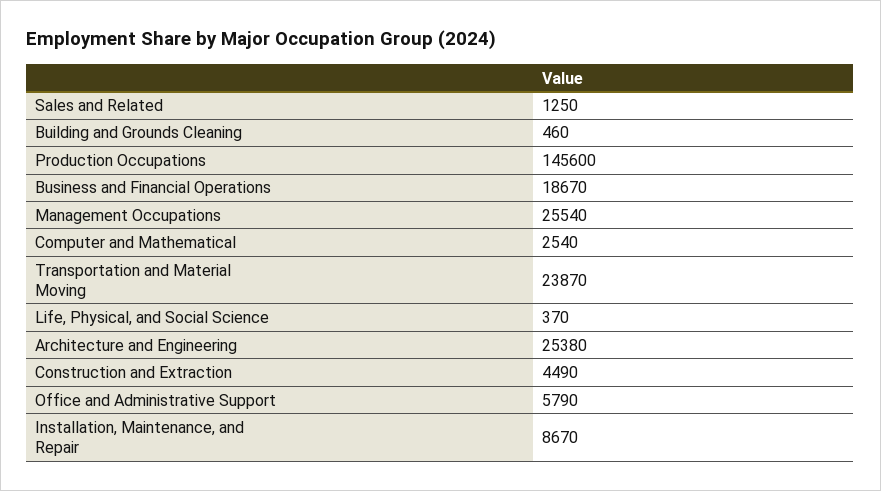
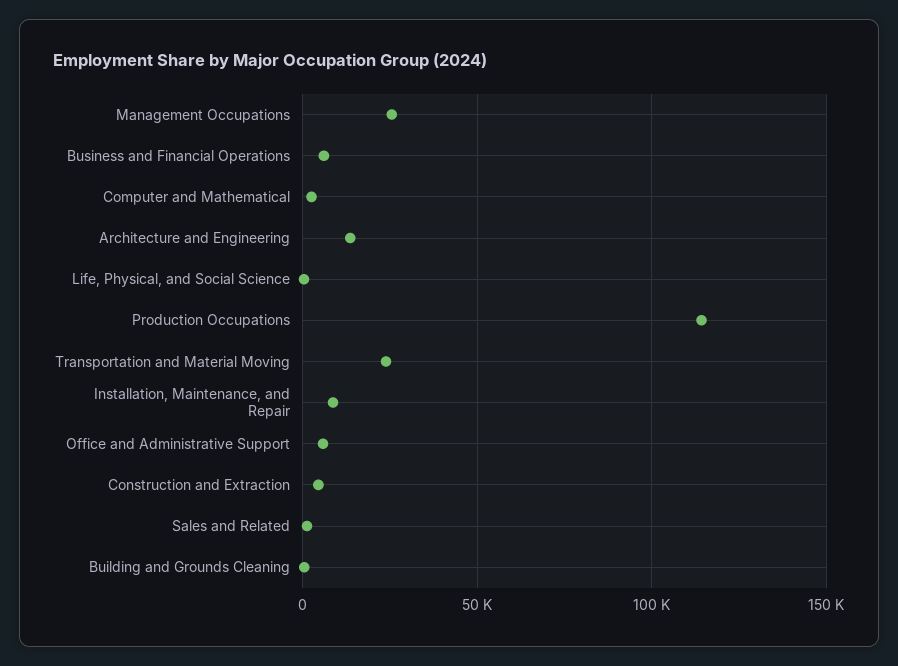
  {
    "Sales and Related": 1250,
    "Building and Grounds Cleaning": 460,
-   "Production Occupations": 145600,
+   "Production Occupations": 115000,
-   "Business and Financial Operations": 18670,
+   "Business and Financial Operations": 5000,
    "Management Occupations": 25540,
    "Computer and Mathematical": 2540,
    "Transportation and Material Moving": 23870,
    "Life, Physical, and Social Science": 370,
-   "Architecture and Engineering": 25380,
+   "Architecture and Engineering": 15000,
    "Construction and Extraction": 4490,
    "Office and Administrative Support": 5790,
    "Installation, Maintenance, and Repair": 8670
  }

